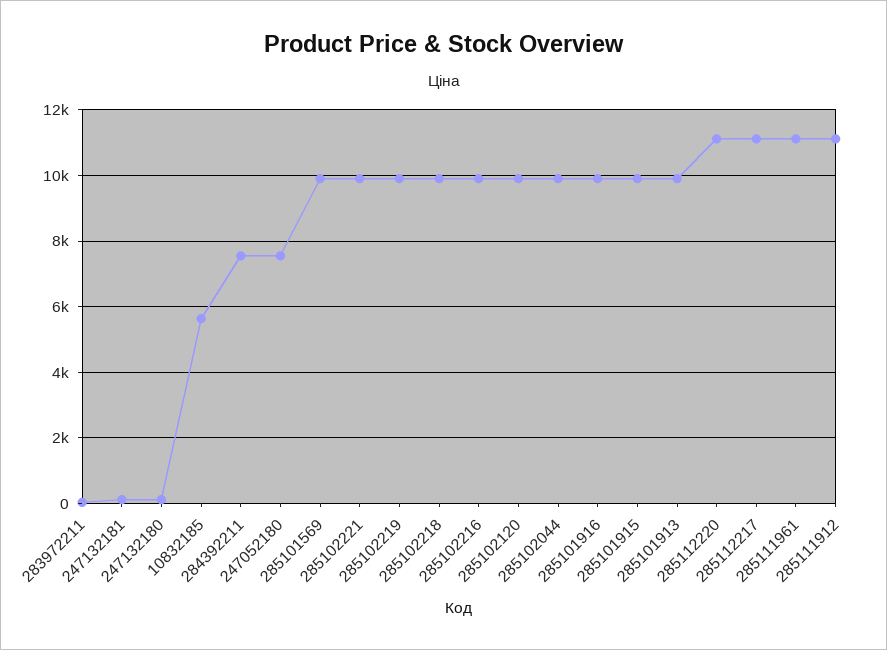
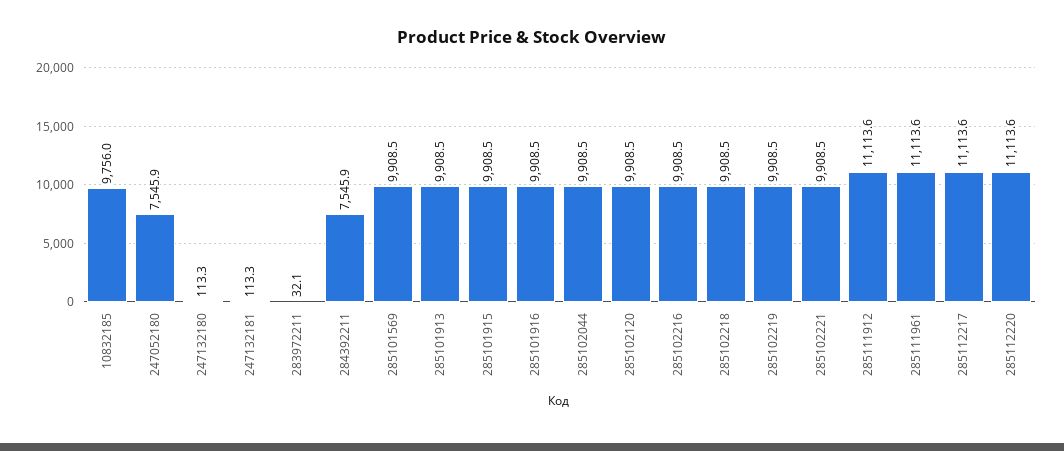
  {
    "283972211": 32.1,
    "247132181": 113.3,
    "247132180": 113.3,
-   "10832185": 5600,
+   "10832185": 9756,
    "284392211": 7545.9,
    "247052180": 7545.9,
    "285101569": 9908.5,
    "285102221": 9908.5,
    "285102219": 9908.5,
    "285102218": 9908.5,
    "285102216": 9908.5,
    "285102120": 9908.5,
    "285102044": 9908.5,
    "285101916": 9908.5,
    "285101915": 9908.5,
    "285101913": 9908.5,
    "285112220": 11113.6,
    "285112217": 11113.6,
    "285111961": 11113.6,
    "285111912": 11113.6
  }

